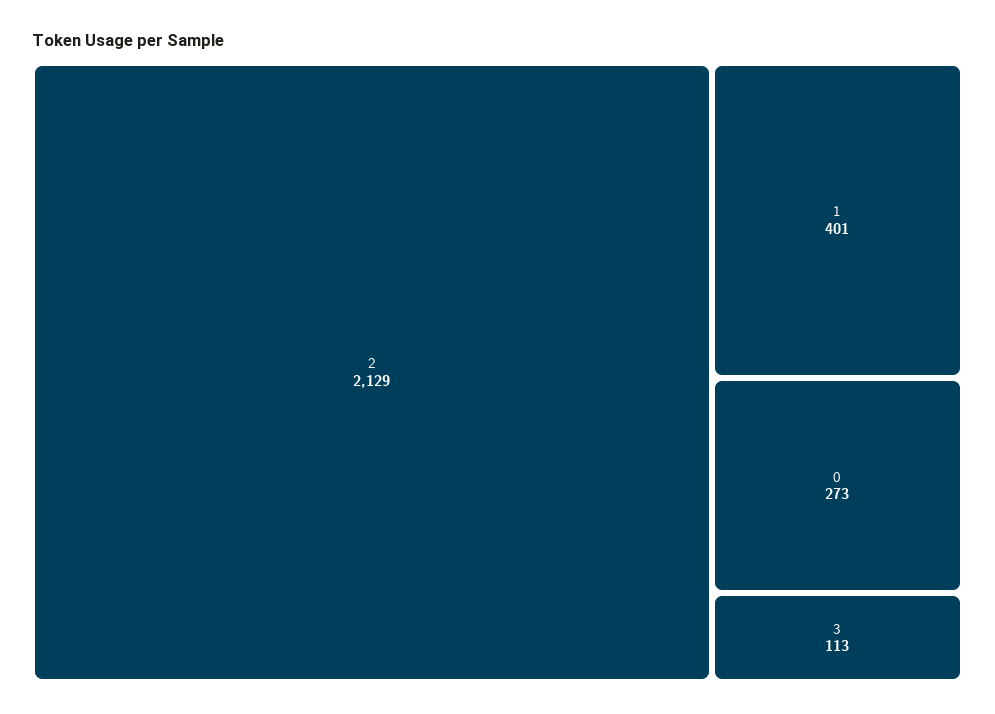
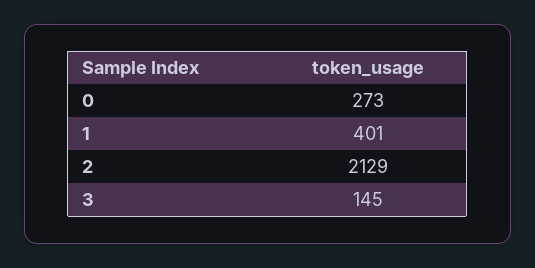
  {
    "2": 2129,
    "1": 401,
    "0": 273,
-   "3": 113
+   "3": 145
  }

